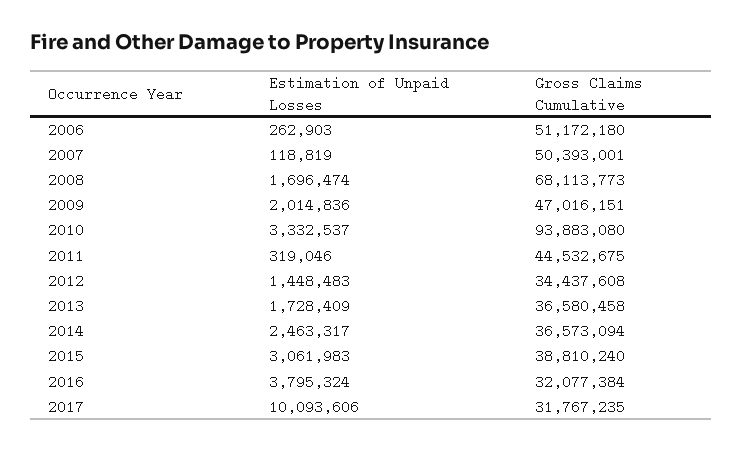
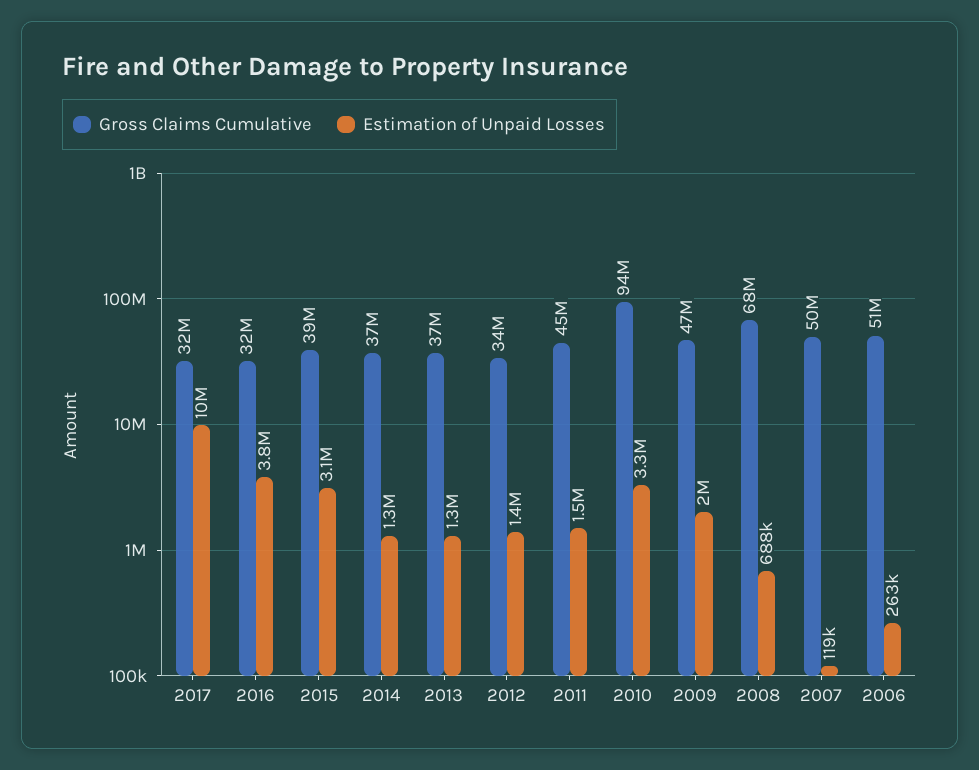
  {
    "Estimation of Unpaid Losses": {
      "2006": 262903,
      "2007": 118819,
-     "2008": 1696474,
+     "2008": 688000,
      "2009": 2014836,
      "2010": 3332537,
-     "2011": 319046,
+     "2011": 1500000,
      "2012": 1448483,
-     "2013": 1728409,
+     "2013": 1300000,
-     "2014": 2463317,
+     "2014": 1300000,
      "2015": 3061983,
      "2016": 3795324,
      "2017": 10093606
    },
    "Gross Claims Cumulative": {
      "2006": 51172180,
      "2007": 50393001,
      "2008": 68113773,
      "2009": 47016151,
      "2010": 93883080,
      "2011": 44532675,
      "2012": 34437608,
      "2013": 36580458,
      "2014": 36573094,
      "2015": 38810240,
      "2016": 32077384,
      "2017": 31767235
    }
  }

